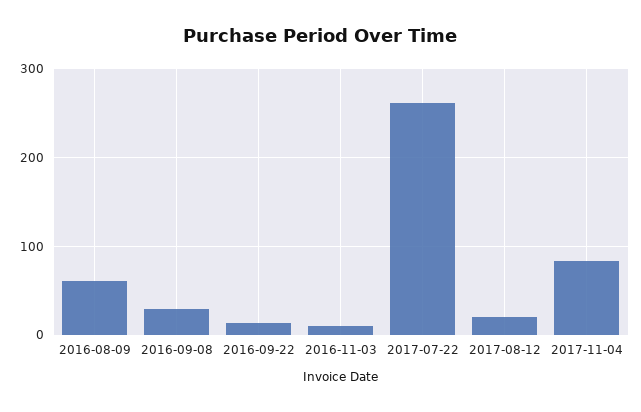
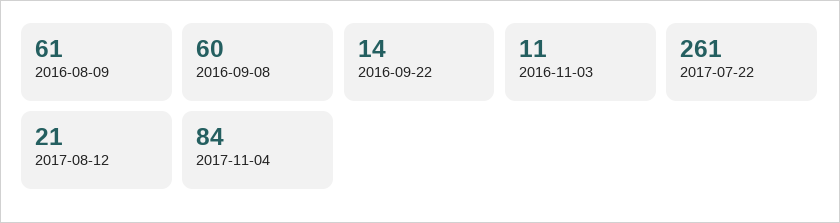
  {
    "2016-08-09": 61,
-   "2016-09-08": 30,
+   "2016-09-08": 60,
    "2016-09-22": 14,
    "2016-11-03": 11,
    "2017-07-22": 261,
    "2017-08-12": 21,
    "2017-11-04": 84
  }

